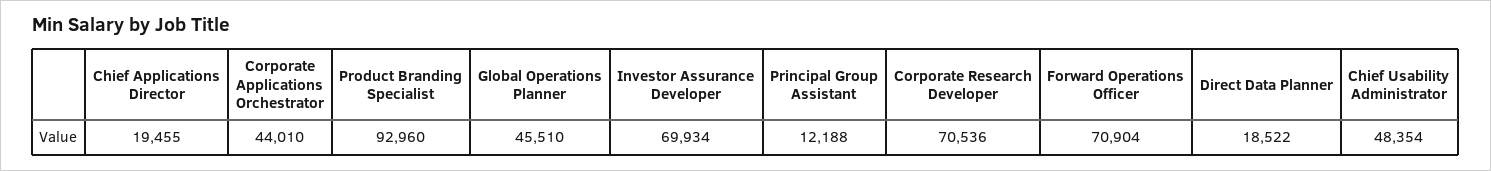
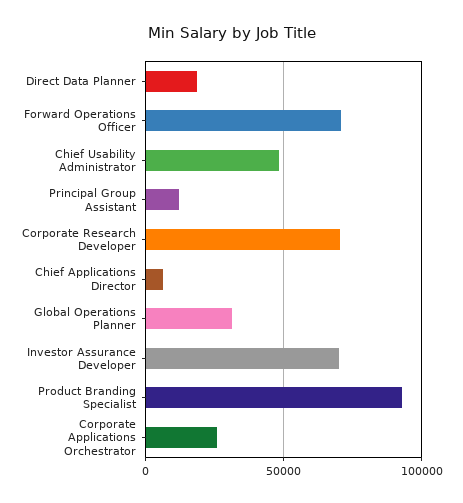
  {
-   "Chief Applications Director": 19455,
+   "Chief Applications Director": 5000,
-   "Corporate Applications Orchestrator": 44010,
+   "Corporate Applications Orchestrator": 25000,
    "Product Branding Specialist": 92960,
-   "Global Operations Planner": 45510,
+   "Global Operations Planner": 30000,
    "Investor Assurance Developer": 69934,
    "Principal Group Assistant": 12188,
    "Corporate Research Developer": 70536,
    "Forward Operations Officer": 70904,
    "Direct Data Planner": 18522,
    "Chief Usability Administrator": 48354
  }

